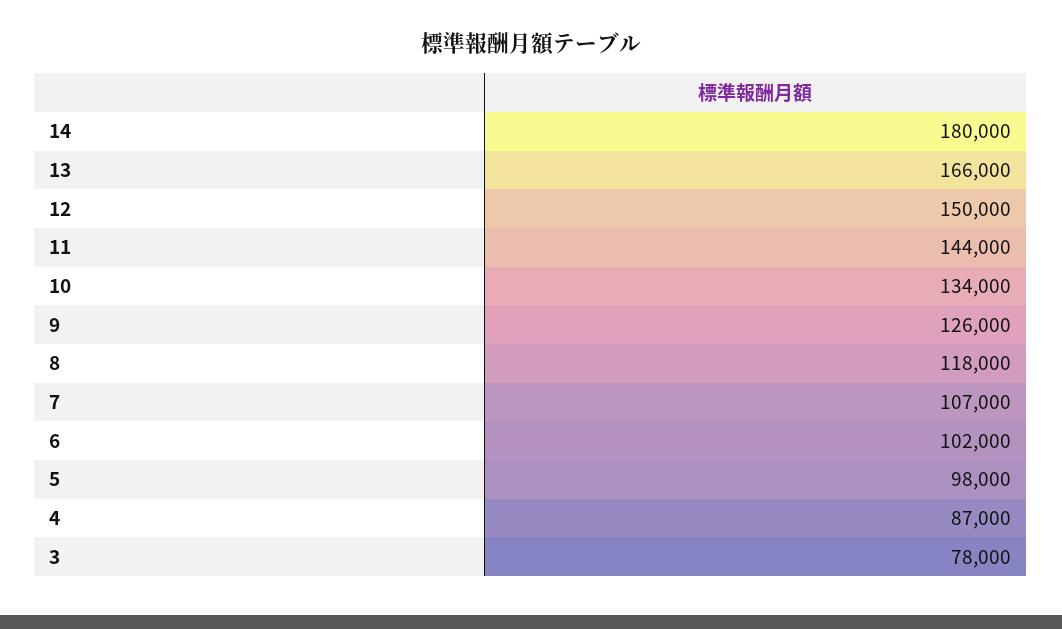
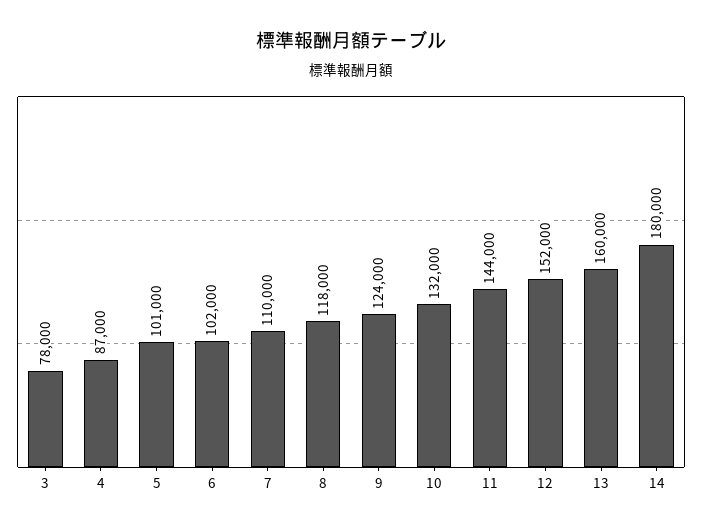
  {
    "14": 180000,
-   "13": 166000,
+   "13": 160000,
-   "12": 150000,
+   "12": 152000,
    "11": 144000,
-   "10": 134000,
+   "10": 132000,
-   "9": 126000,
+   "9": 124000,
    "8": 118000,
-   "7": 107000,
+   "7": 110000,
    "6": 102000,
-   "5": 98000,
+   "5": 101000,
    "4": 87000,
    "3": 78000
  }

